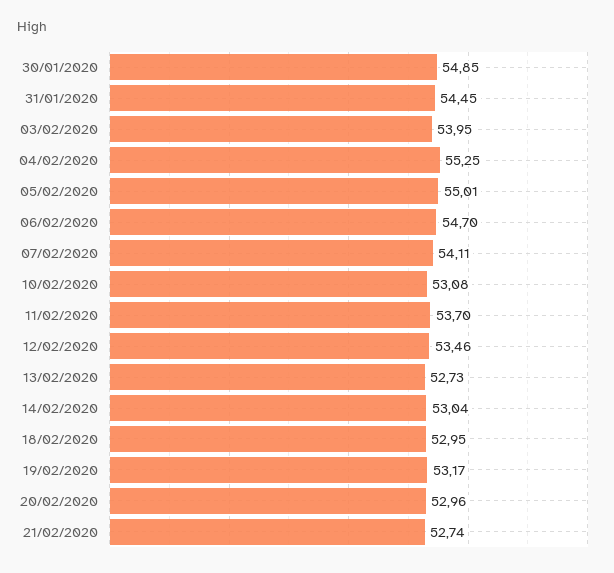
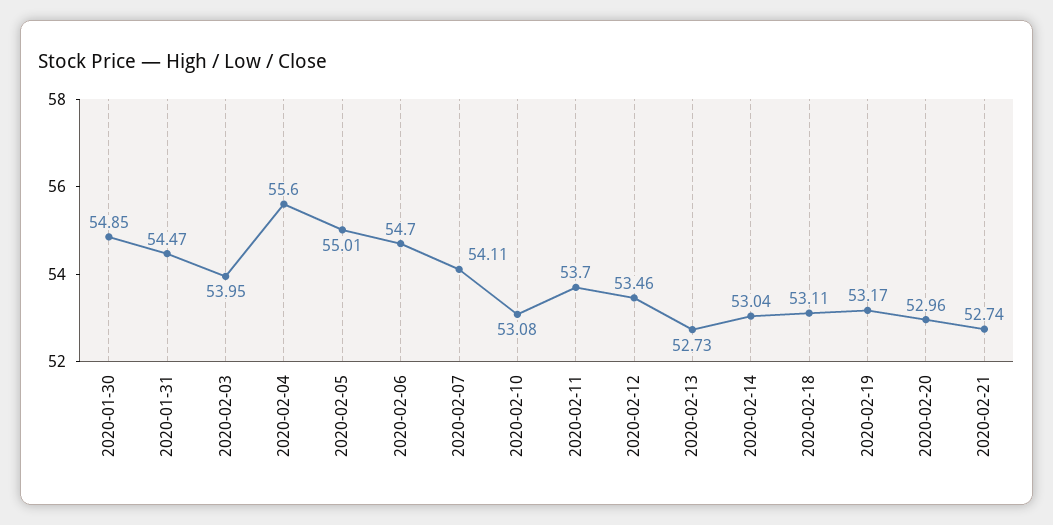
  {
    "30/01/2020": 54.85,
-   "31/01/2020": 54.45,
+   "31/01/2020": 54.47,
    "03/02/2020": 53.95,
-   "04/02/2020": 55.25,
+   "04/02/2020": 55.6,
    "05/02/2020": 55.01,
    "06/02/2020": 54.7,
    "07/02/2020": 54.11,
    "10/02/2020": 53.08,
    "11/02/2020": 53.7,
    "12/02/2020": 53.46,
    "13/02/2020": 52.73,
    "14/02/2020": 53.04,
-   "18/02/2020": 52.95,
+   "18/02/2020": 53.11,
    "19/02/2020": 53.17,
    "20/02/2020": 52.96,
    "21/02/2020": 52.74
  }

